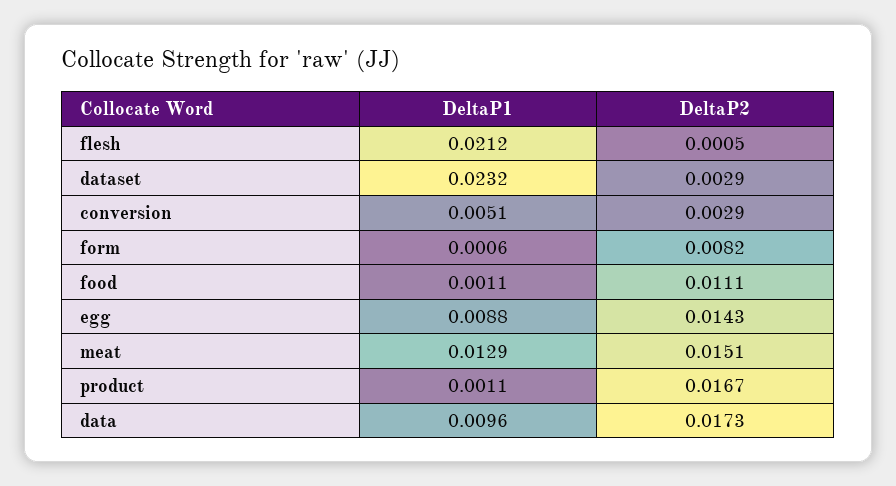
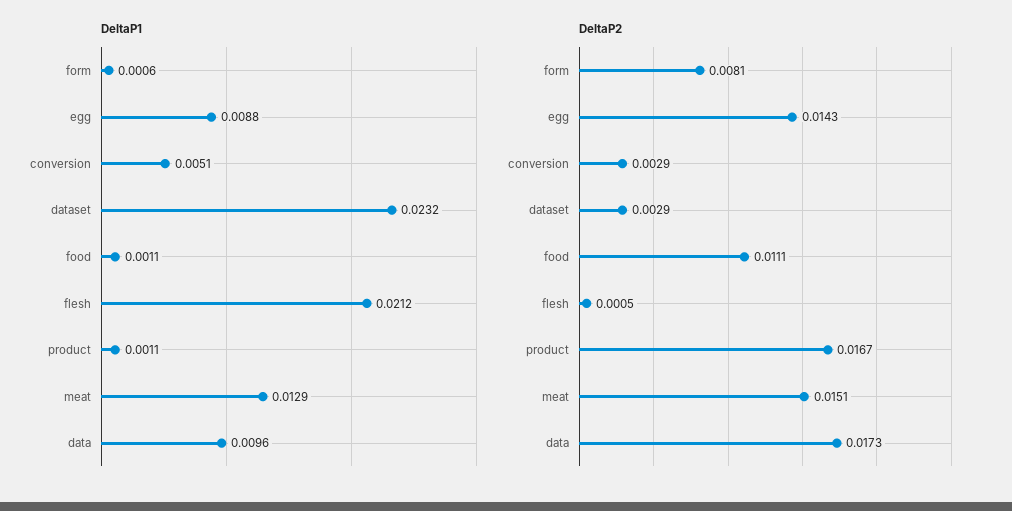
  {
    "DeltaP1": {
      "flesh": 0.0212,
      "dataset": 0.0232,
      "conversion": 0.0051,
      "form": 0.0006,
      "food": 0.0011,
      "egg": 0.0088,
      "meat": 0.0129,
      "product": 0.0011,
      "data": 0.0096
    },
    "DeltaP2": {
      "flesh": 0.0005,
      "dataset": 0.0029,
      "conversion": 0.0029,
-     "form": 0.0082,
+     "form": 0.0081,
      "food": 0.0111,
      "egg": 0.0143,
      "meat": 0.0151,
      "product": 0.0167,
      "data": 0.0173
    }
  }

